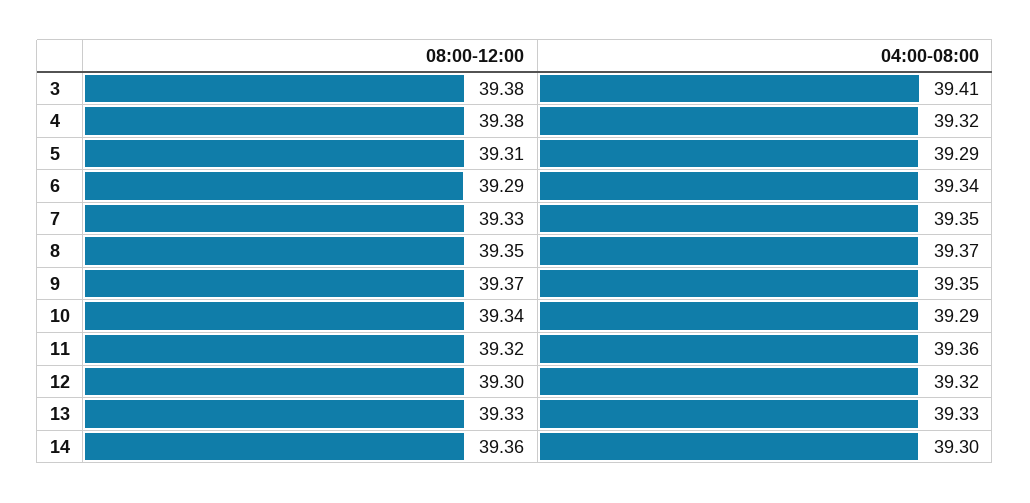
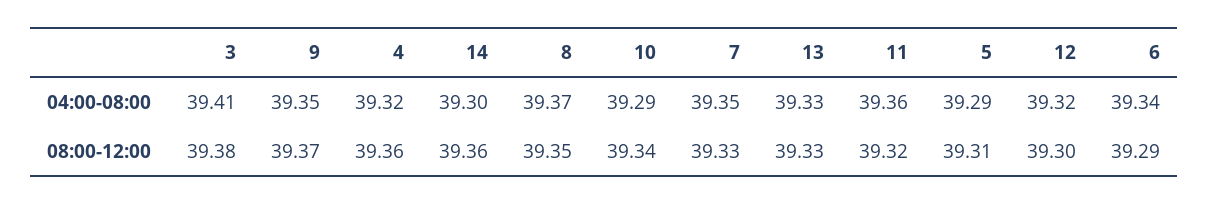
  {
    "08:00-12:00": {
      "3": 39.38,
-     "4": 39.38,
+     "4": 39.36,
      "5": 39.31,
      "6": 39.29,
      "7": 39.33,
      "8": 39.35,
      "9": 39.37,
      "10": 39.34,
      "11": 39.32,
      "12": 39.3,
      "13": 39.33,
      "14": 39.36
    },
    "04:00-08:00": {
      "3": 39.41,
      "4": 39.32,
      "5": 39.29,
      "6": 39.34,
      "7": 39.35,
      "8": 39.37,
      "9": 39.35,
      "10": 39.29,
      "11": 39.36,
      "12": 39.32,
      "13": 39.33,
      "14": 39.3
    }
  }

